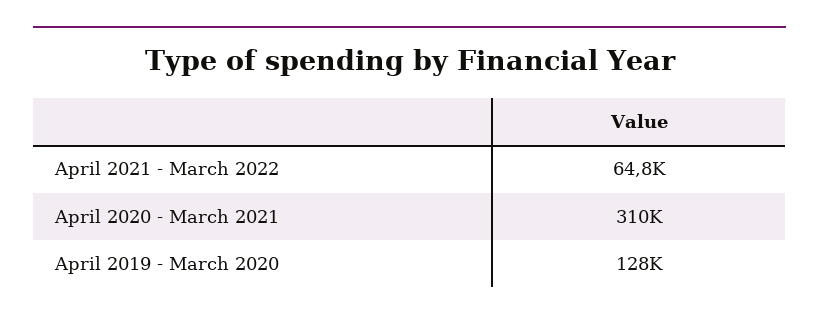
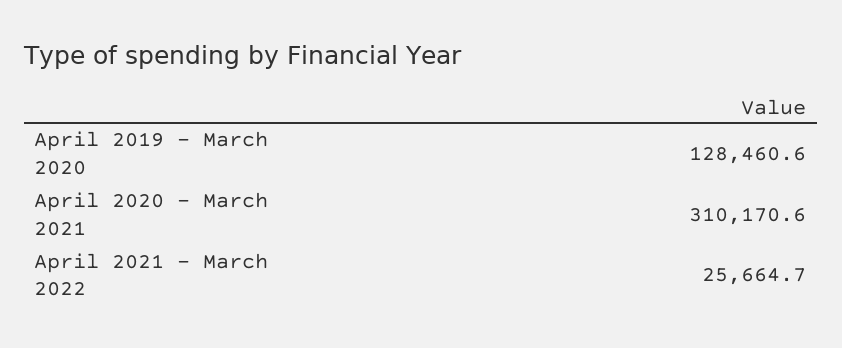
  {
-   "April 2021 - March 2022": 64800,
+   "April 2021 - March 2022": 25664.7,
    "April 2020 - March 2021": 310170.6,
    "April 2019 - March 2020": 128460.6
  }

